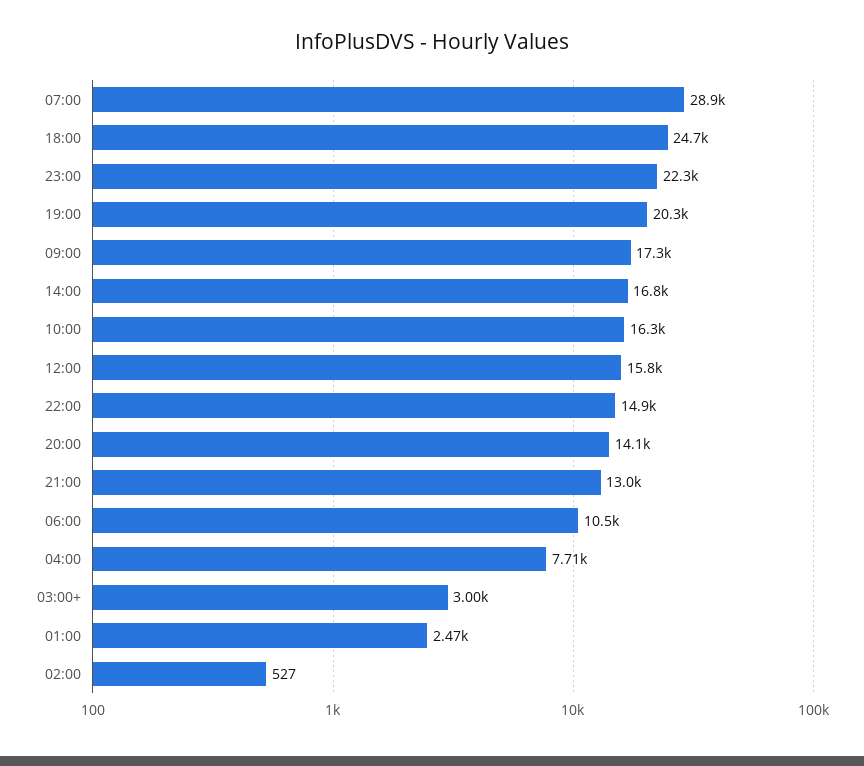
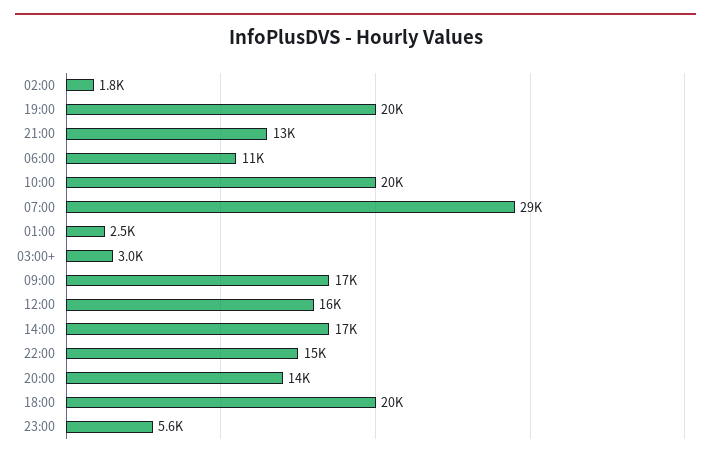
  {
    "07:00": 28900,
-   "18:00": 24700,
+   "18:00": 20000,
-   "23:00": 22300,
+   "23:00": 5600,
    "19:00": 20300,
    "09:00": 17300,
    "14:00": 16800,
-   "10:00": 16300,
+   "10:00": 20000,
    "12:00": 15800,
    "22:00": 14900,
    "20:00": 14100,
    "21:00": 13000,
    "06:00": 10500,
-   "04:00": 7710,
    "03:00+": 3000,
    "01:00": 2470,
-   "02:00": 527
+   "02:00": 1800
  }

